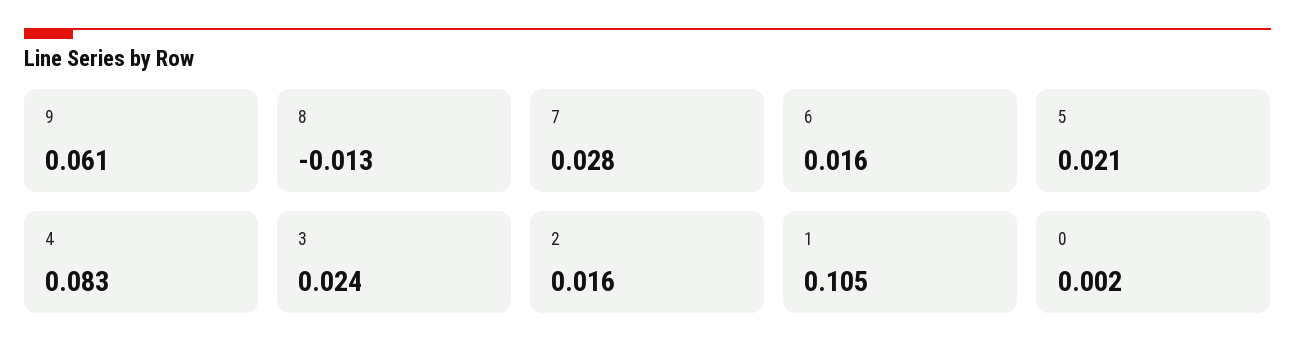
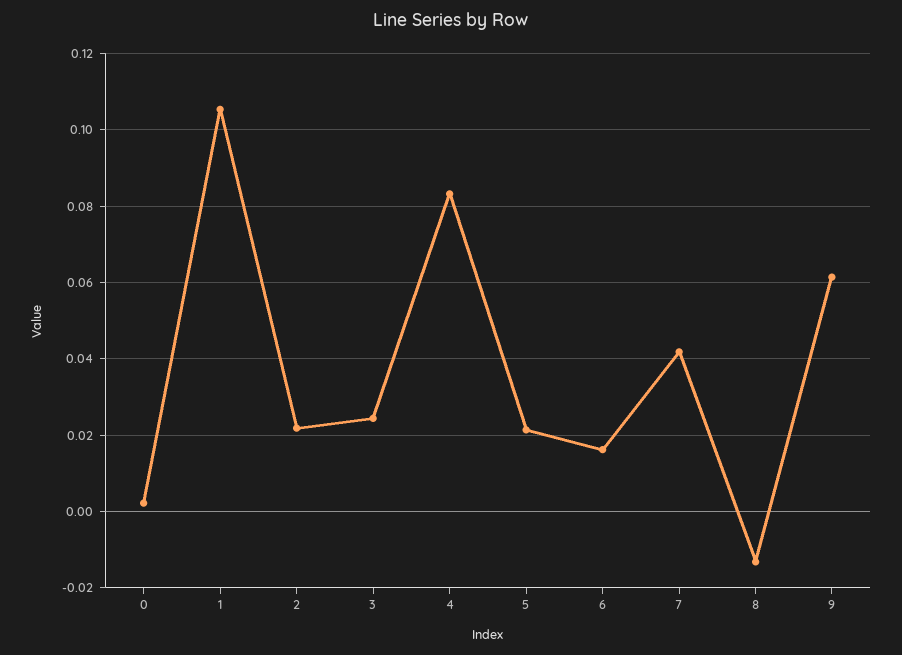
  {
    "9": 0.061,
    "8": -0.013,
-   "7": 0.028,
+   "7": 0.042,
    "6": 0.016,
    "5": 0.021,
    "4": 0.083,
    "3": 0.024,
-   "2": 0.016,
+   "2": 0.022,
    "1": 0.105,
    "0": 0.002
  }

